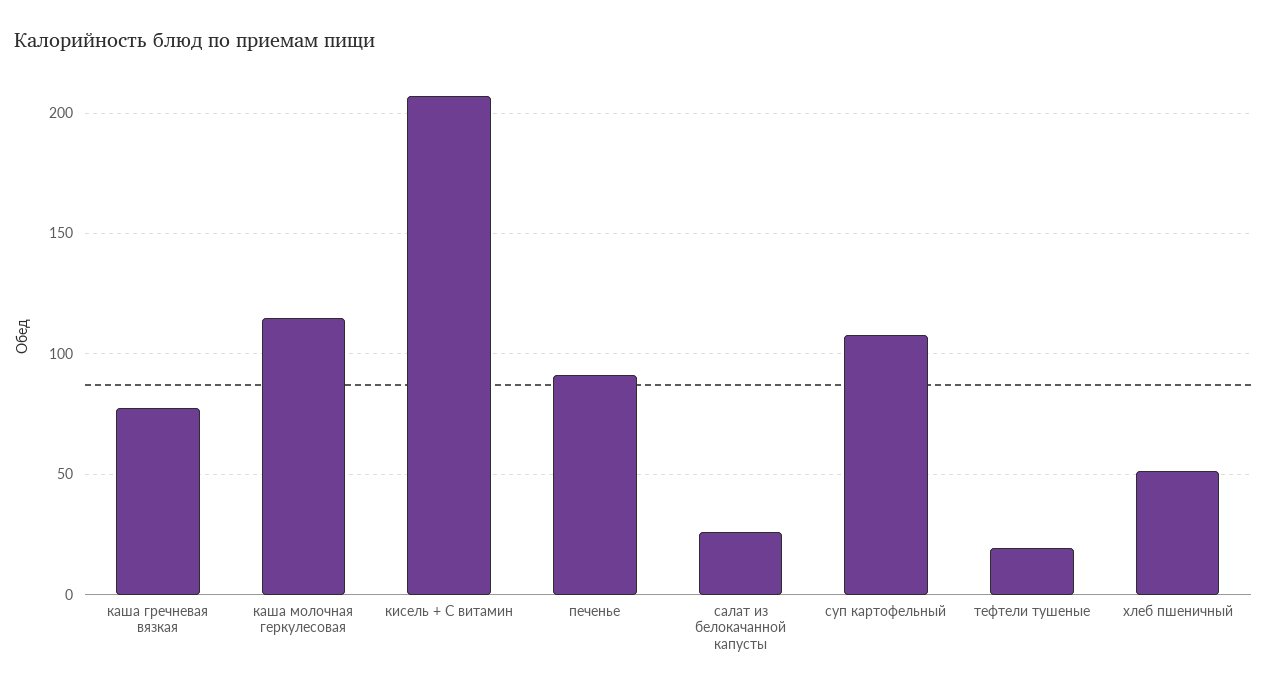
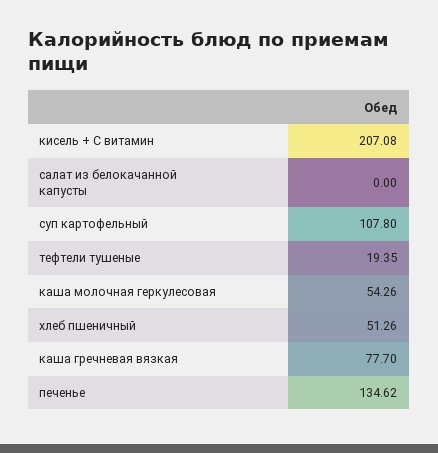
  {
    "каша гречневая вязкая": 77.7,
-   "каша молочная геркулесовая": 115,
+   "каша молочная геркулесовая": 54.26,
    "кисель + С витамин": 207.08,
-   "печенье": 90,
+   "печенье": 134.62,
-   "салат из белокачанной капусты": 25,
+   "салат из белокачанной капусты": 0,
    "суп картофельный": 107.8,
    "тефтели тушеные": 19.35,
    "хлеб пшеничный": 51.26
  }

